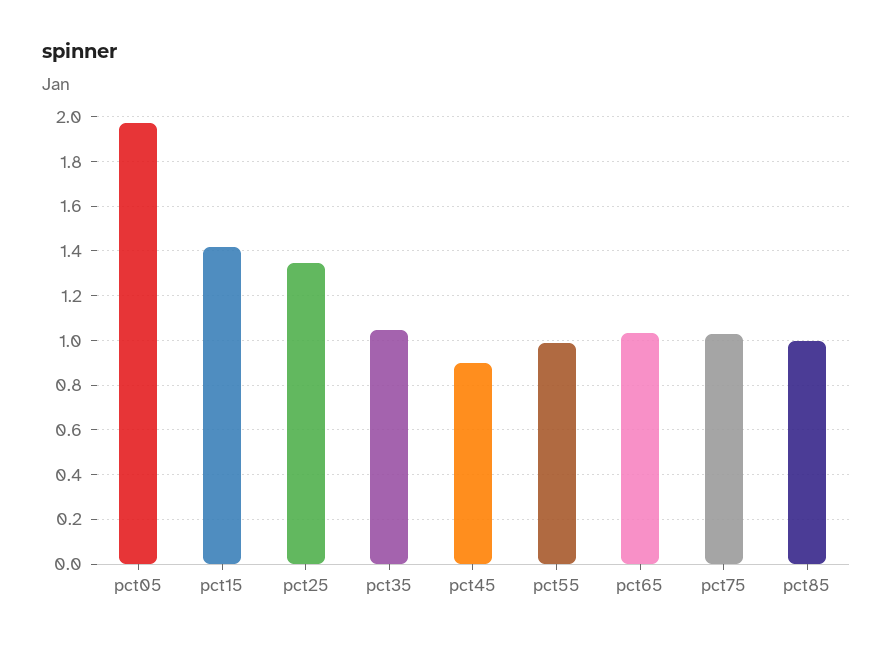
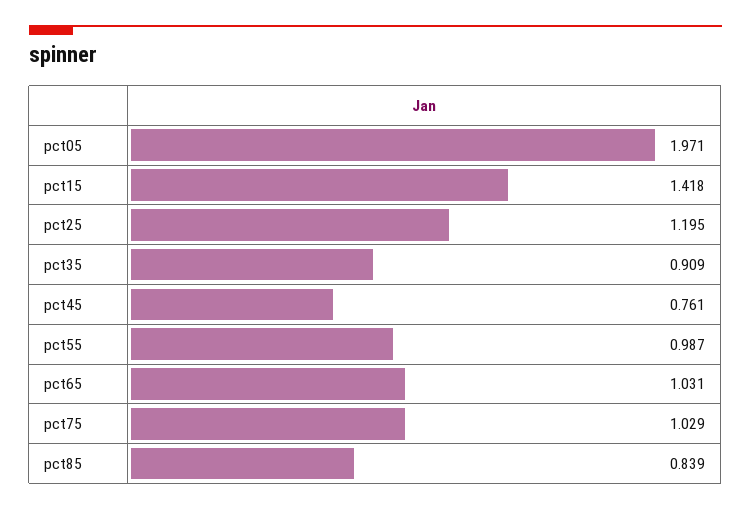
  {
    "pct05": 1.971,
    "pct15": 1.418,
-   "pct25": 1.35,
+   "pct25": 1.195,
-   "pct35": 1.05,
+   "pct35": 0.909,
-   "pct45": 0.9,
+   "pct45": 0.761,
    "pct55": 0.987,
    "pct65": 1.031,
    "pct75": 1.029,
-   "pct85": 1
+   "pct85": 0.839
  }

